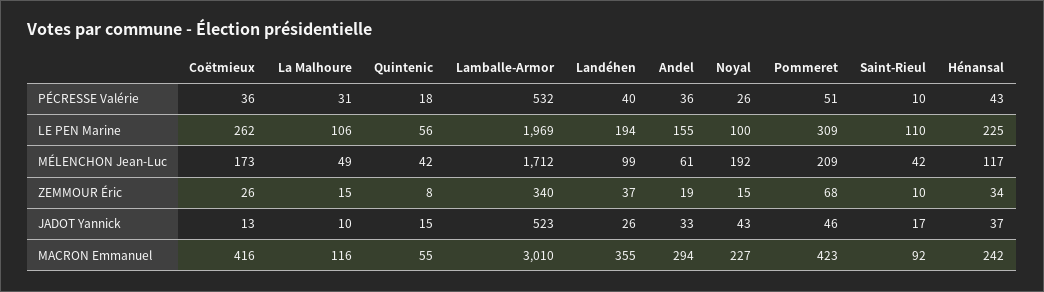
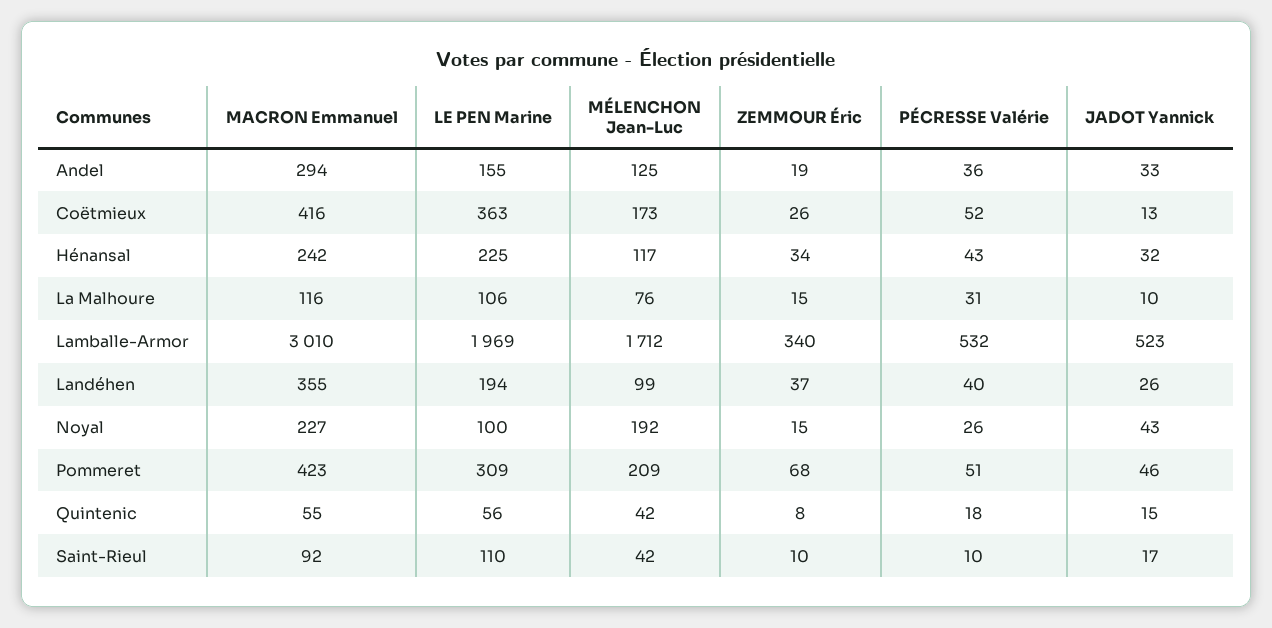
  {
    "Coëtmieux": {
-     "PÉCRESSE Valérie": 36,
+     "PÉCRESSE Valérie": 52,
-     "LE PEN Marine": 262,
+     "LE PEN Marine": 363,
      "MÉLENCHON Jean-Luc": 173,
      "ZEMMOUR Éric": 26,
      "JADOT Yannick": 13,
      "MACRON Emmanuel": 416
    },
    "La Malhoure": {
      "PÉCRESSE Valérie": 31,
      "LE PEN Marine": 106,
-     "MÉLENCHON Jean-Luc": 49,
+     "MÉLENCHON Jean-Luc": 76,
      "ZEMMOUR Éric": 15,
      "JADOT Yannick": 10,
      "MACRON Emmanuel": 116
    },
    "Quintenic": {
      "PÉCRESSE Valérie": 18,
      "LE PEN Marine": 56,
      "MÉLENCHON Jean-Luc": 42,
      "ZEMMOUR Éric": 8,
      "JADOT Yannick": 15,
      "MACRON Emmanuel": 55
    },
    "Lamballe-Armor": {
      "PÉCRESSE Valérie": 532,
      "LE PEN Marine": 1969,
      "MÉLENCHON Jean-Luc": 1712,
      "ZEMMOUR Éric": 340,
      "JADOT Yannick": 523,
      "MACRON Emmanuel": 3010
    },
    "Landéhen": {
      "PÉCRESSE Valérie": 40,
      "LE PEN Marine": 194,
      "MÉLENCHON Jean-Luc": 99,
      "ZEMMOUR Éric": 37,
      "JADOT Yannick": 26,
      "MACRON Emmanuel": 355
    },
    "Andel": {
      "PÉCRESSE Valérie": 36,
      "LE PEN Marine": 155,
-     "MÉLENCHON Jean-Luc": 61,
+     "MÉLENCHON Jean-Luc": 125,
      "ZEMMOUR Éric": 19,
      "JADOT Yannick": 33,
      "MACRON Emmanuel": 294
    },
    "Noyal": {
      "PÉCRESSE Valérie": 26,
      "LE PEN Marine": 100,
      "MÉLENCHON Jean-Luc": 192,
      "ZEMMOUR Éric": 15,
      "JADOT Yannick": 43,
      "MACRON Emmanuel": 227
    },
    "Pommeret": {
      "PÉCRESSE Valérie": 51,
      "LE PEN Marine": 309,
      "MÉLENCHON Jean-Luc": 209,
      "ZEMMOUR Éric": 68,
      "JADOT Yannick": 46,
      "MACRON Emmanuel": 423
    },
    "Saint-Rieul": {
      "PÉCRESSE Valérie": 10,
      "LE PEN Marine": 110,
      "MÉLENCHON Jean-Luc": 42,
      "ZEMMOUR Éric": 10,
      "JADOT Yannick": 17,
      "MACRON Emmanuel": 92
    },
    "Hénansal": {
      "PÉCRESSE Valérie": 43,
      "LE PEN Marine": 225,
      "MÉLENCHON Jean-Luc": 117,
      "ZEMMOUR Éric": 34,
-     "JADOT Yannick": 37,
+     "JADOT Yannick": 32,
      "MACRON Emmanuel": 242
    }
  }

